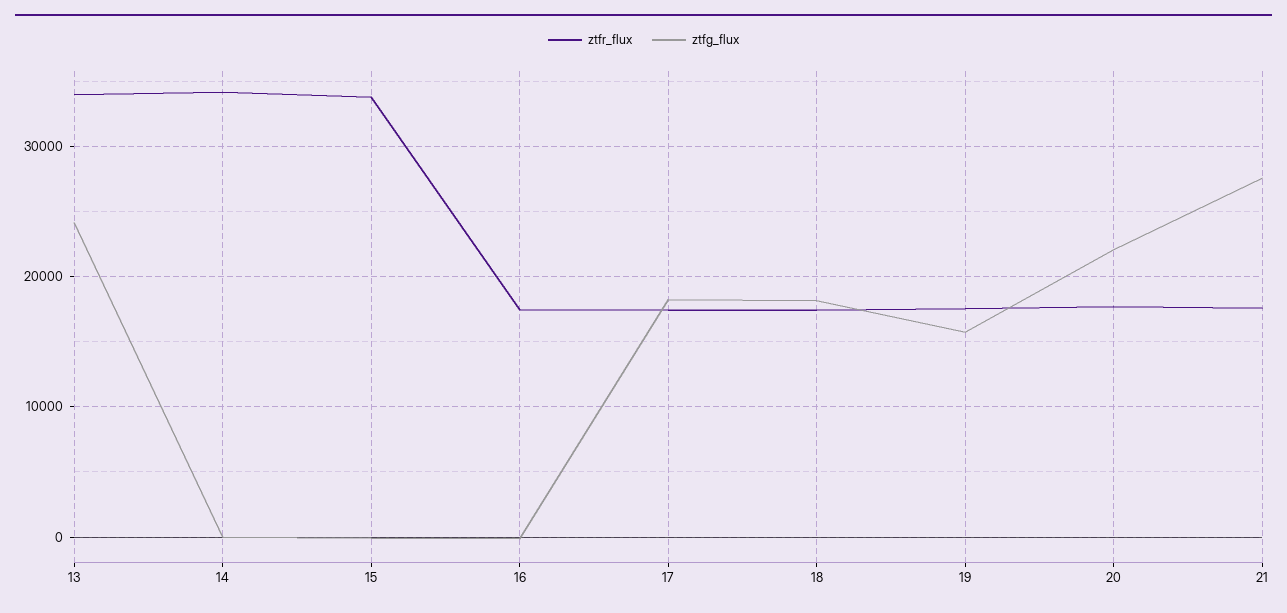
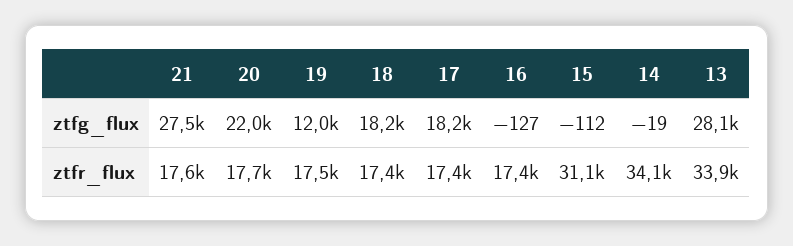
  {
    "ztfr_flux": {
      "13": 33900,
      "14": 34100,
-     "15": 34000,
+     "15": 31100,
      "16": 17400,
      "17": 17400,
      "18": 17400,
      "19": 17500,
      "20": 17700,
      "21": 17600
    },
    "ztfg_flux": {
-     "13": 24000,
+     "13": 28100,
      "14": -19,
      "15": -112,
      "16": -127,
      "17": 18200,
      "18": 18200,
-     "19": 16000,
+     "19": 12000,
      "20": 22000,
      "21": 27500
    }
  }

